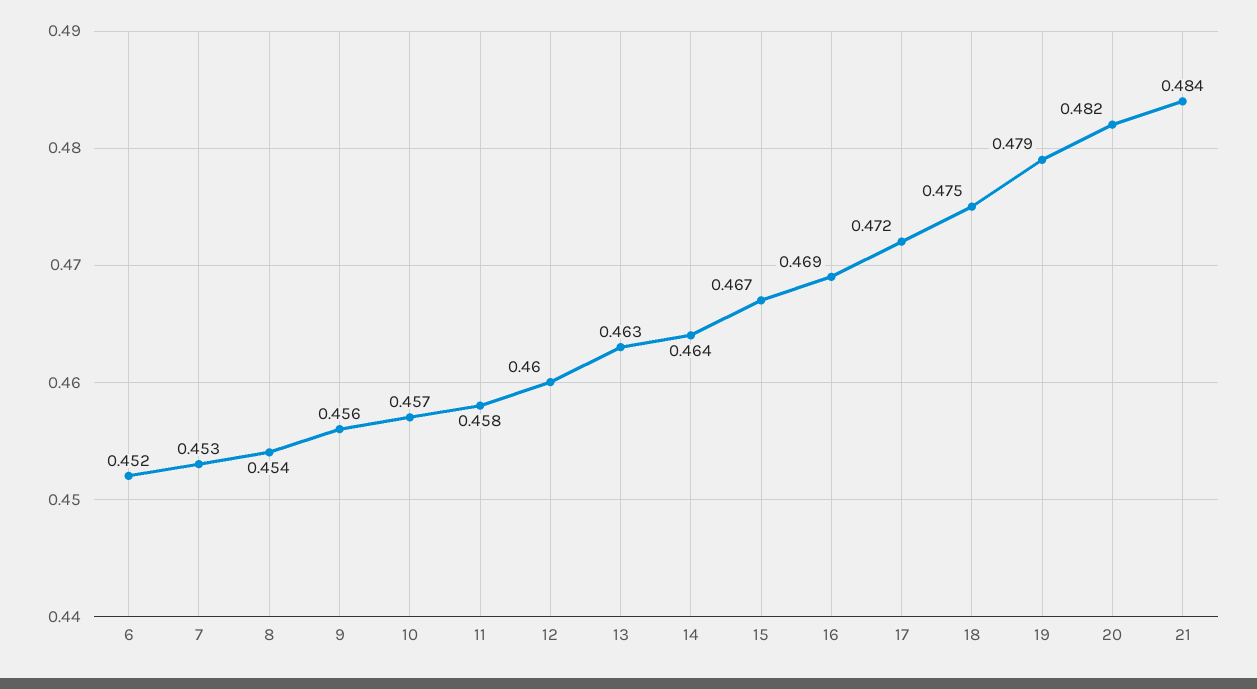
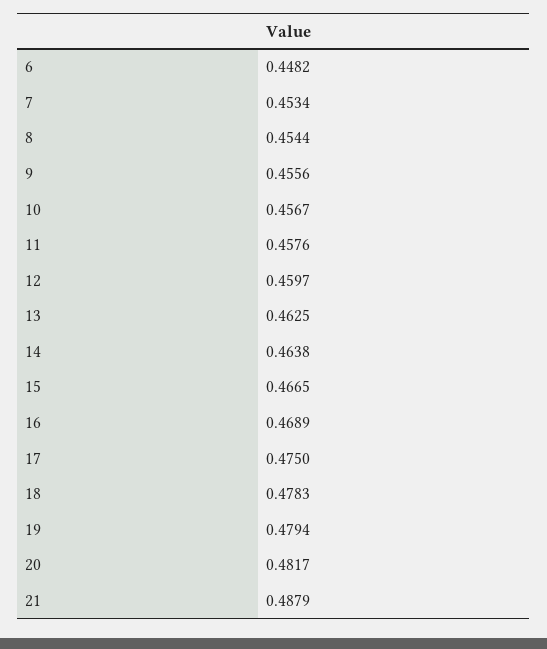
  {
-   "6": 0.452,
+   "6": 0.4482,
    "7": 0.4534,
    "8": 0.4544,
    "9": 0.4556,
    "10": 0.4567,
    "11": 0.4576,
    "12": 0.4597,
    "13": 0.4625,
    "14": 0.4638,
    "15": 0.4665,
    "16": 0.4689,
-   "17": 0.472,
+   "17": 0.475,
-   "18": 0.475,
+   "18": 0.4783,
    "19": 0.4794,
    "20": 0.4817,
-   "21": 0.484
+   "21": 0.4879
  }

